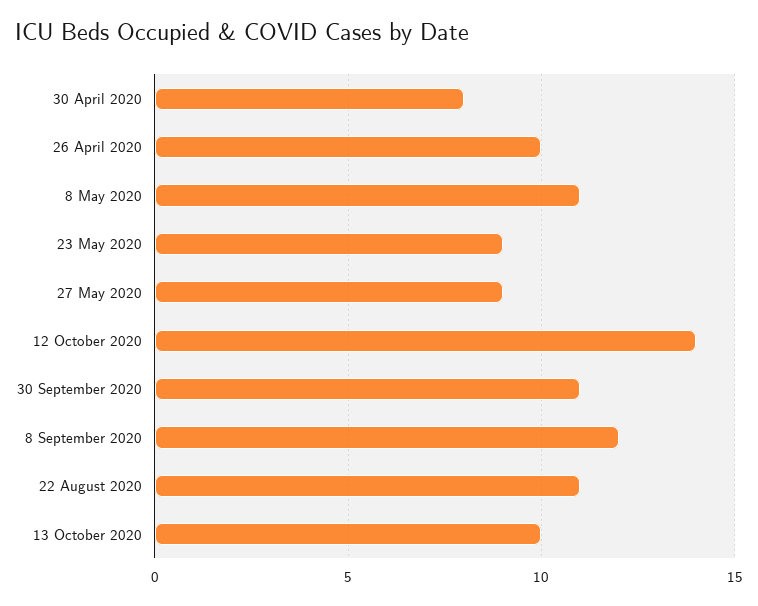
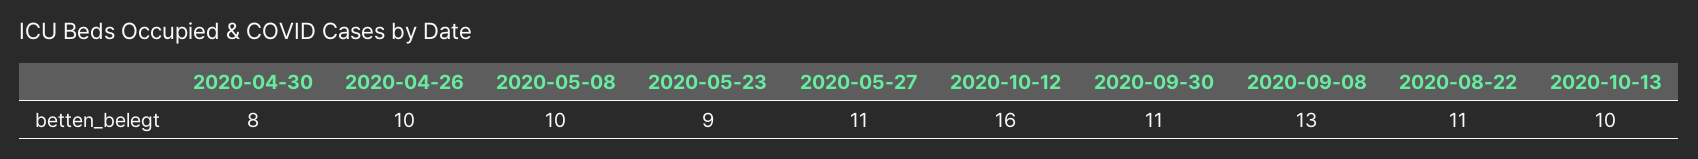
  {
    "30 April 2020": 8,
    "26 April 2020": 10,
-   "8 May 2020": 11,
+   "8 May 2020": 10,
    "23 May 2020": 9,
-   "27 May 2020": 9,
+   "27 May 2020": 11,
-   "12 October 2020": 14,
+   "12 October 2020": 16,
    "30 September 2020": 11,
-   "8 September 2020": 12,
+   "8 September 2020": 13,
    "22 August 2020": 11,
    "13 October 2020": 10
  }

